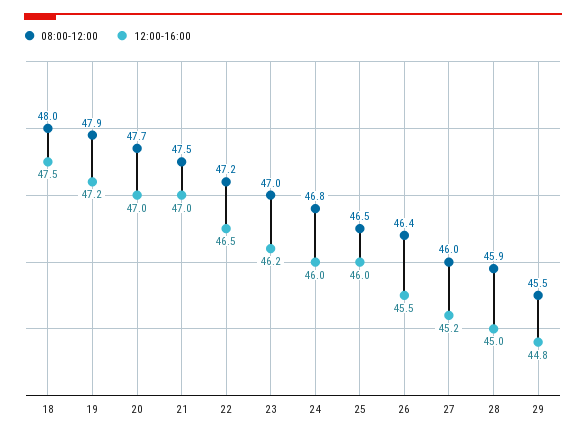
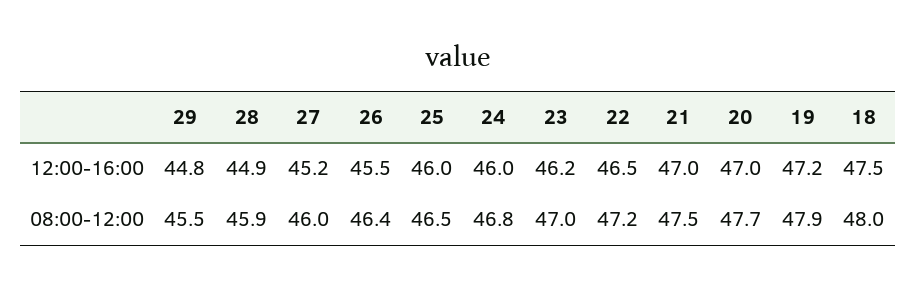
  {
    "08:00-12:00": {
      "18": 48,
      "19": 47.9,
      "20": 47.7,
      "21": 47.5,
      "22": 47.2,
      "23": 47,
      "24": 46.8,
      "25": 46.5,
      "26": 46.4,
      "27": 46,
      "28": 45.9,
      "29": 45.5
    },
    "12:00-16:00": {
      "18": 47.5,
      "19": 47.2,
      "20": 47,
      "21": 47,
      "22": 46.5,
      "23": 46.2,
      "24": 46,
      "25": 46,
      "26": 45.5,
      "27": 45.2,
-     "28": 45,
+     "28": 44.9,
      "29": 44.8
    }
  }

